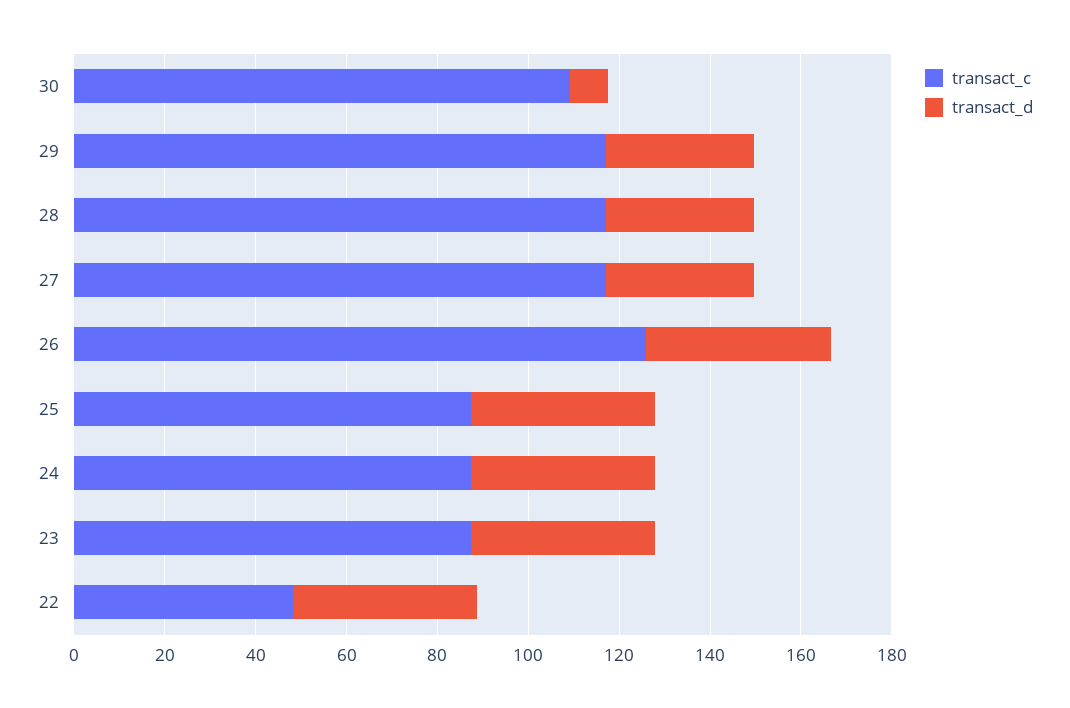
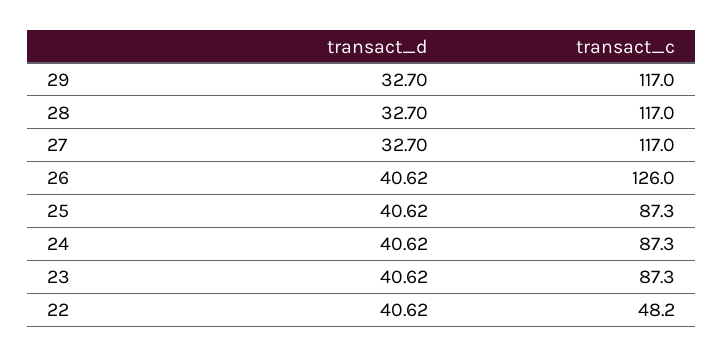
  {
    "transact_c": {
-     "30": 110,
      "29": 117,
      "28": 117,
      "27": 117,
      "26": 126,
      "25": 87.3,
      "24": 87.3,
      "23": 87.3,
      "22": 48.2
    },
    "transact_d": {
-     "30": 10,
      "29": 32.7,
      "28": 32.7,
      "27": 32.7,
      "26": 40.62,
      "25": 40.62,
      "24": 40.62,
      "23": 40.62,
      "22": 40.62
    }
  }

